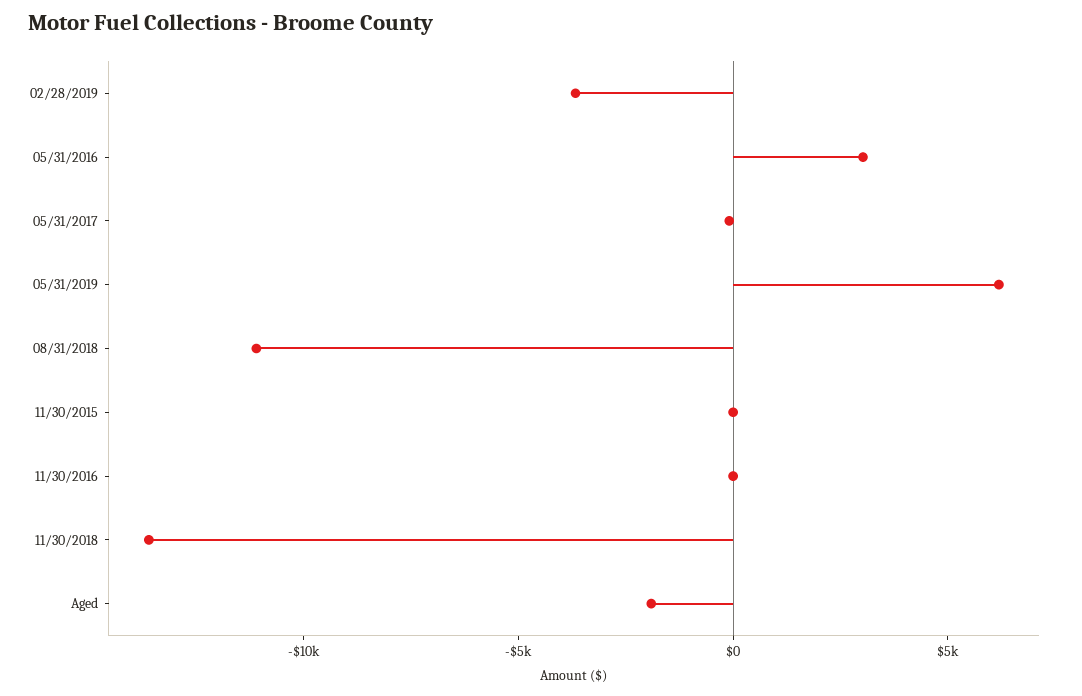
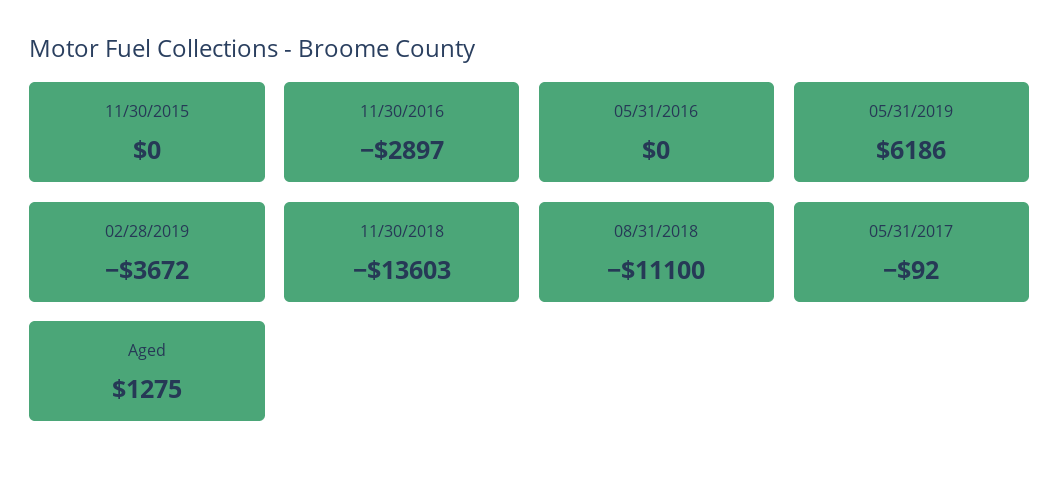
  {
    "02/28/2019": -3672,
-   "05/31/2016": 3000,
+   "05/31/2016": 0,
    "05/31/2017": -92,
    "05/31/2019": 6186,
    "08/31/2018": -11100,
    "11/30/2015": 0,
-   "11/30/2016": 0,
+   "11/30/2016": -2897,
    "11/30/2018": -13603,
-   "Aged": -2000
+   "Aged": 1275
  }

